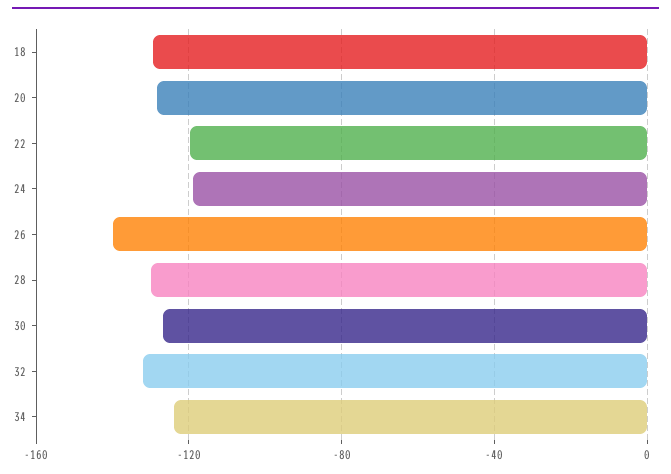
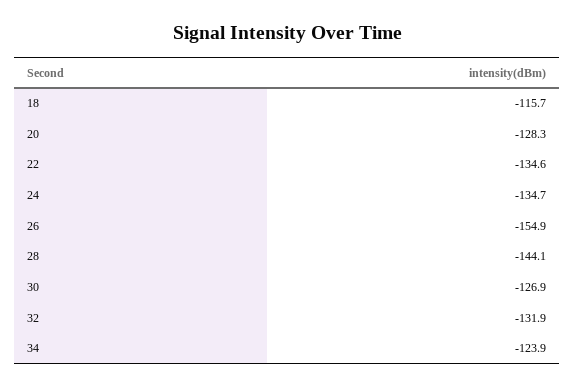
  {
-   "18": -130,
+   "18": -115.7,
    "20": -128.3,
-   "22": -120,
+   "22": -134.6,
-   "24": -120,
+   "24": -134.7,
-   "26": -140,
+   "26": -154.9,
-   "28": -130,
+   "28": -144.1,
    "30": -126.9,
    "32": -131.9,
    "34": -123.9
  }

